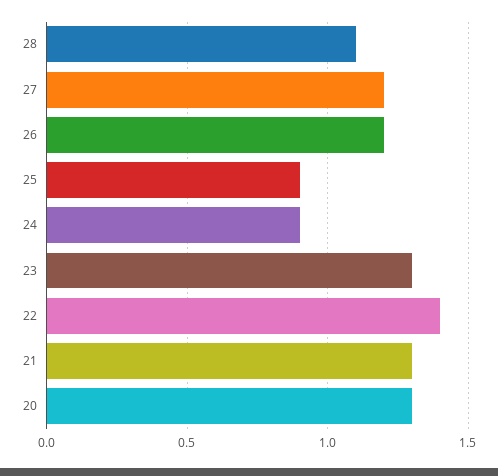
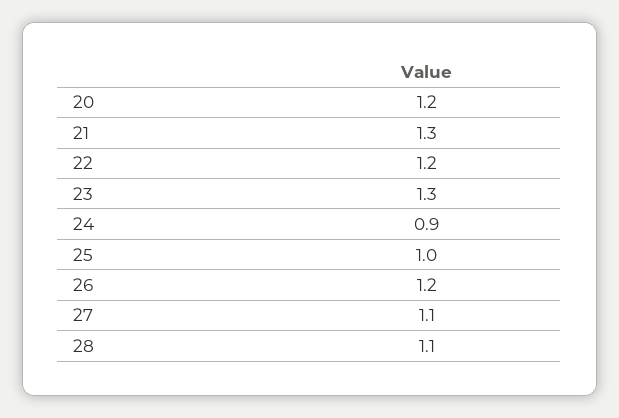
  {
    "28": 1.1,
-   "27": 1.2,
+   "27": 1.1,
    "26": 1.2,
-   "25": 0.9,
+   "25": 1,
    "24": 0.9,
    "23": 1.3,
-   "22": 1.4,
+   "22": 1.2,
    "21": 1.3,
-   "20": 1.3
+   "20": 1.2
  }

